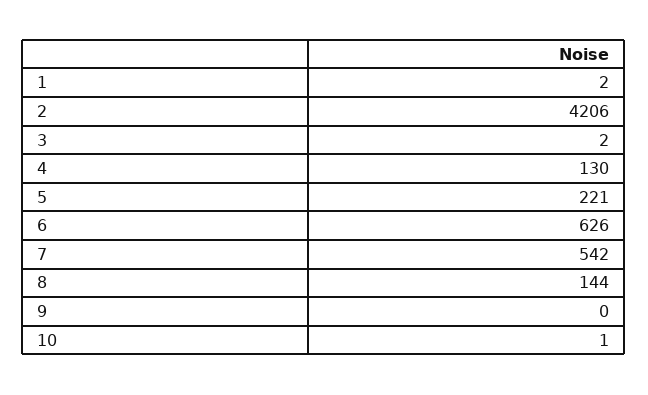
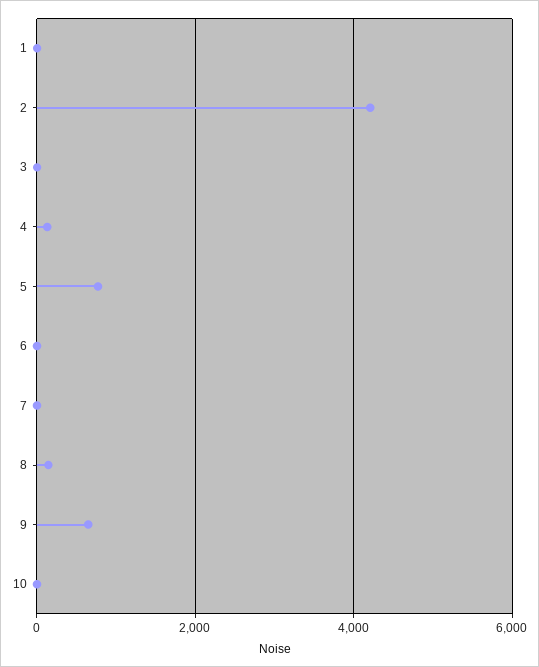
  {
    "1": 2,
    "2": 4206,
    "3": 2,
    "4": 130,
-   "5": 221,
+   "5": 800,
-   "6": 626,
+   "6": 0,
-   "7": 542,
+   "7": 0,
    "8": 144,
-   "9": 0,
+   "9": 600,
    "10": 1
  }

